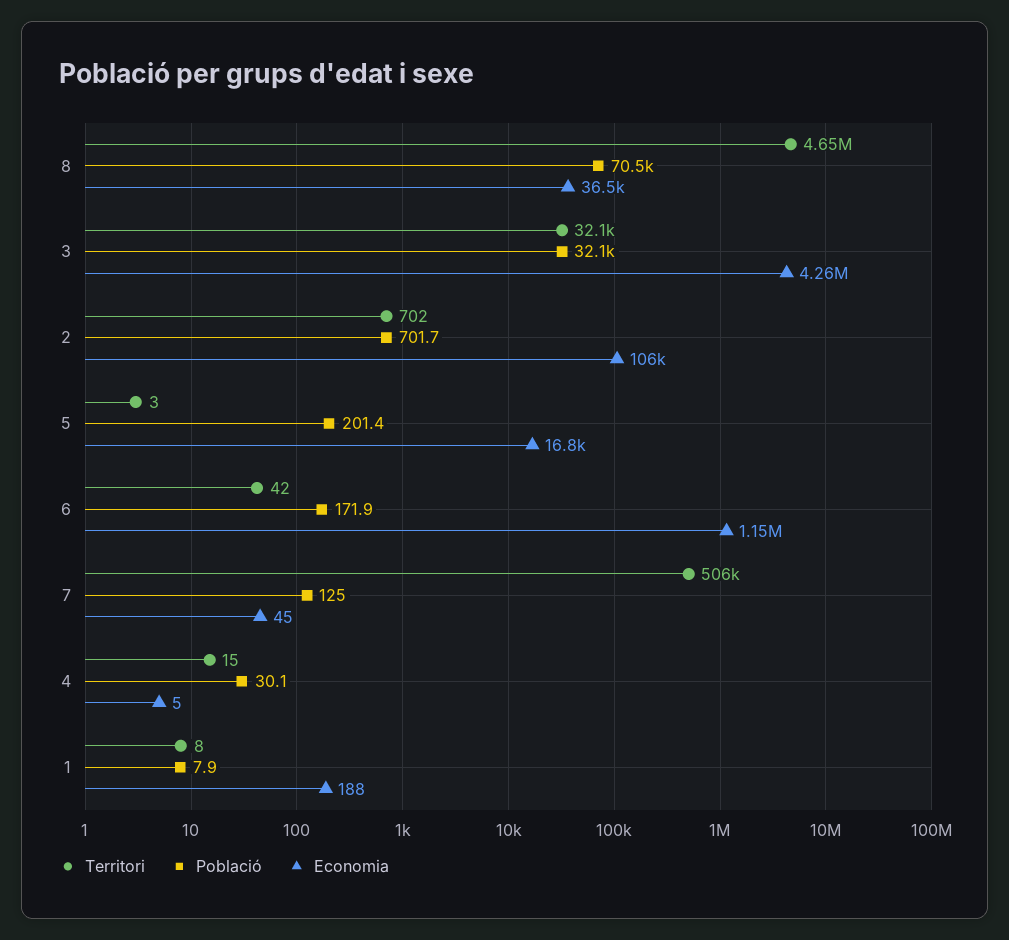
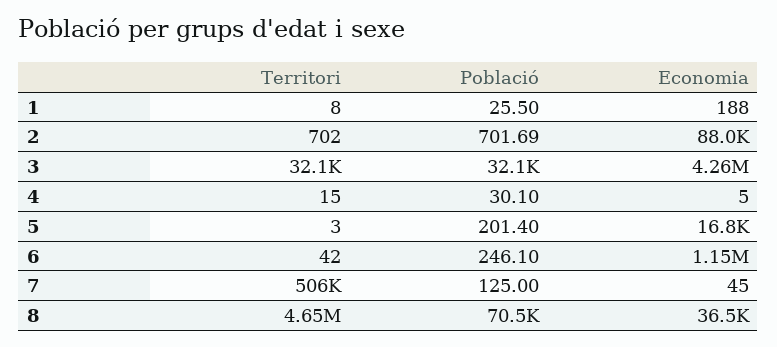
  {
    "Territori": {
      "8": 4650000,
      "3": 32100,
      "2": 702,
      "5": 3,
      "6": 42,
      "7": 506000,
      "4": 15,
      "1": 8
    },
    "Població": {
      "8": 70500,
      "3": 32100,
      "2": 701.69,
      "5": 201.4,
-     "6": 171.9,
+     "6": 246.1,
      "7": 125,
      "4": 30.1,
-     "1": 7.9
+     "1": 25.5
    },
    "Economia": {
      "8": 36500,
      "3": 4260000,
-     "2": 106000,
+     "2": 88000,
      "5": 16800,
      "6": 1150000,
      "7": 45,
      "4": 5,
      "1": 188
    }
  }

